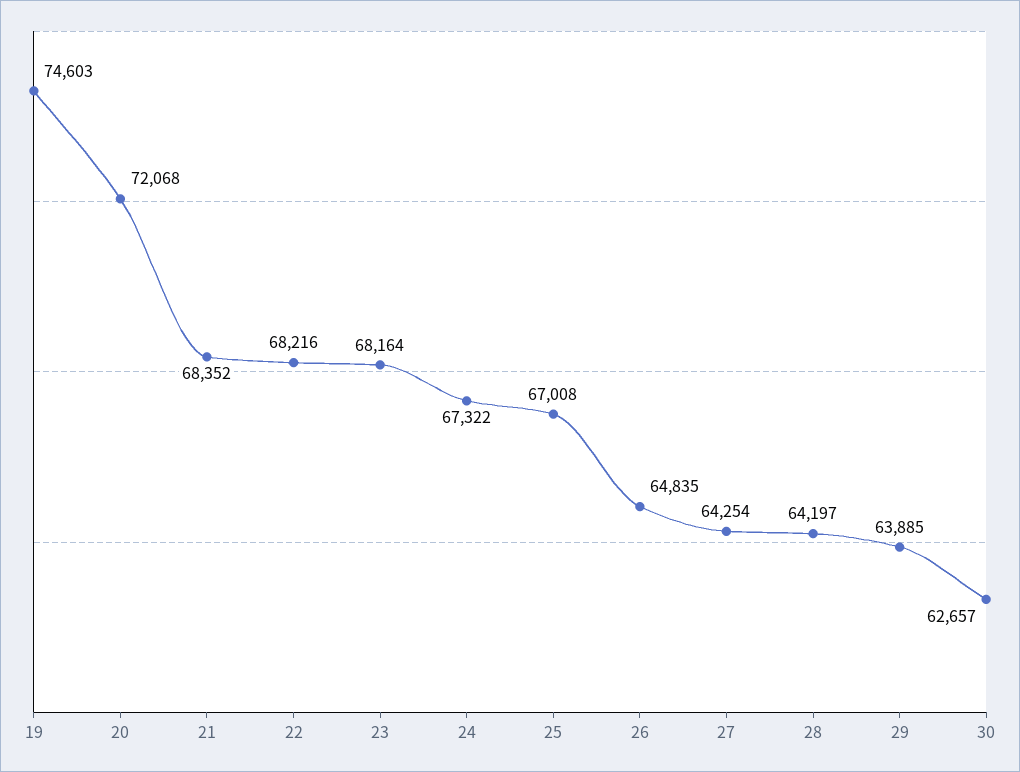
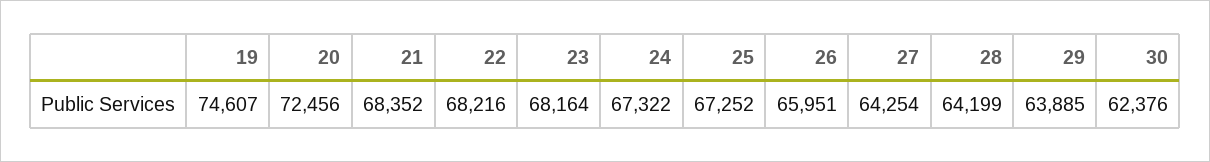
  {
-   "19": 74603,
+   "19": 74607,
-   "20": 72068,
+   "20": 72456,
    "21": 68352,
    "22": 68216,
    "23": 68164,
    "24": 67322,
-   "25": 67008,
+   "25": 67252,
-   "26": 64835,
+   "26": 65951,
    "27": 64254,
-   "28": 64197,
+   "28": 64199,
    "29": 63885,
-   "30": 62657
+   "30": 62376
  }

